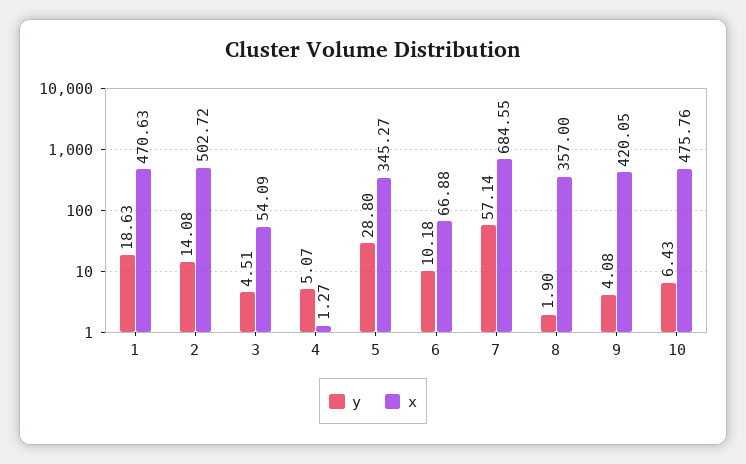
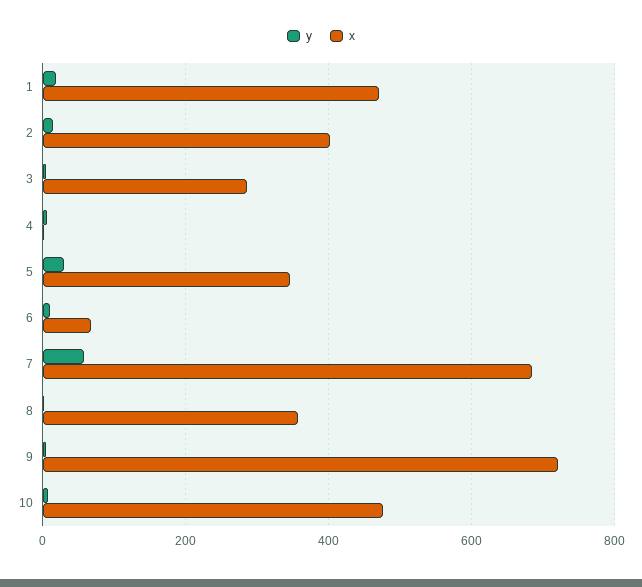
  {
    "y": {
      "1": 18.63,
      "2": 14.08,
      "3": 4.51,
      "4": 5.07,
      "5": 28.8,
      "6": 10.18,
      "7": 57.14,
      "8": 1.9,
      "9": 4.08,
      "10": 6.43
    },
    "x": {
      "1": 470.63,
-     "2": 502.72,
+     "2": 400,
-     "3": 54.09,
+     "3": 280,
      "4": 1.27,
      "5": 345.27,
      "6": 66.88,
      "7": 684.55,
      "8": 357,
-     "9": 420.05,
+     "9": 720,
      "10": 475.76
    }
  }

